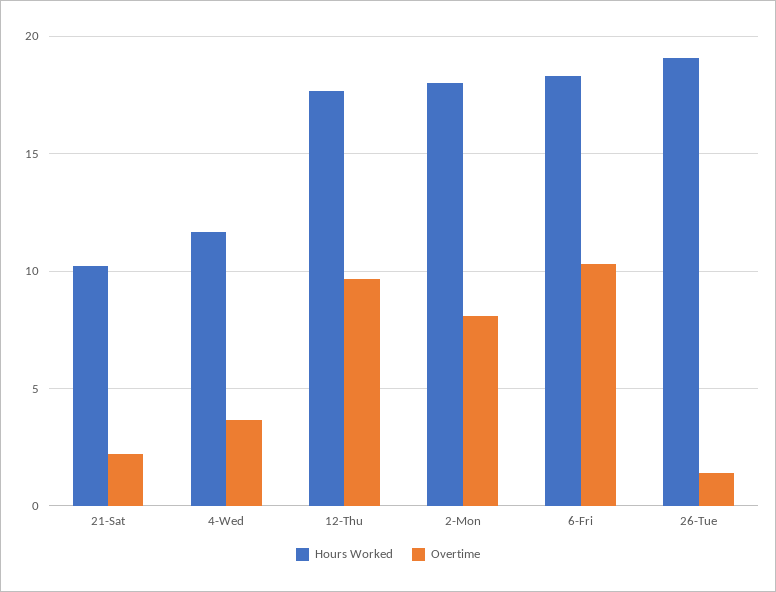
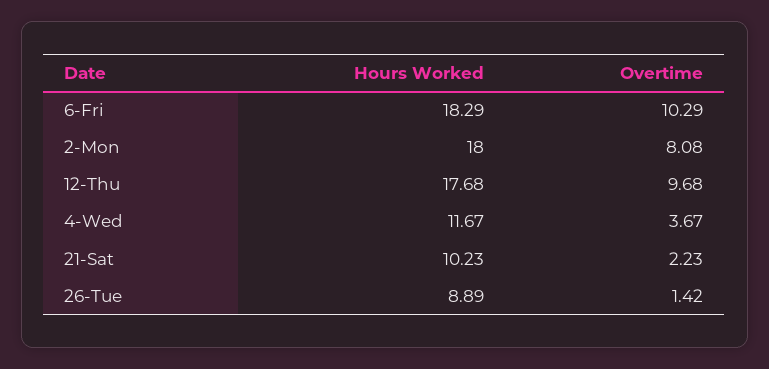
  {
    "Hours Worked": {
      "21-Sat": 10.23,
      "4-Wed": 11.67,
      "12-Thu": 17.68,
      "2-Mon": 18,
      "6-Fri": 18.29,
-     "26-Tue": 19
+     "26-Tue": 8.89
    },
    "Overtime": {
      "21-Sat": 2.23,
      "4-Wed": 3.67,
      "12-Thu": 9.68,
      "2-Mon": 8.08,
      "6-Fri": 10.29,
      "26-Tue": 1.42
    }
  }

